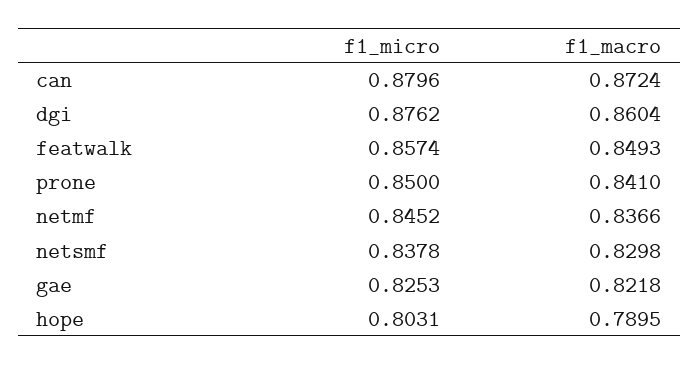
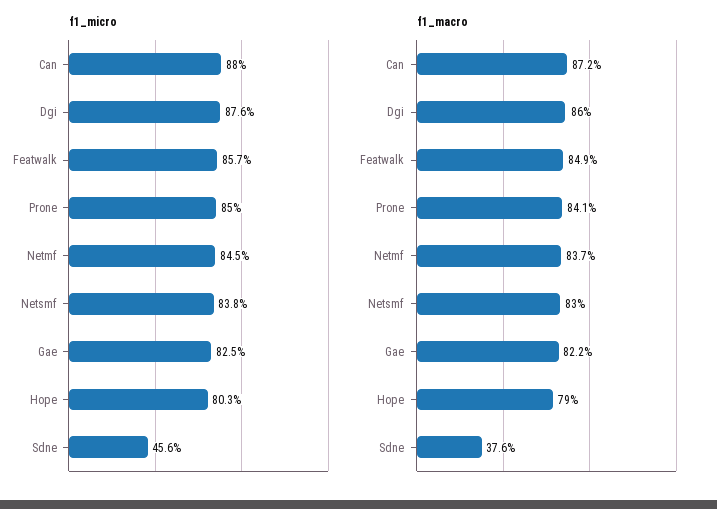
  {
    "f1_micro": {
      "can": 0.8796,
      "dgi": 0.8762,
      "featwalk": 0.8574,
      "prone": 0.85,
      "netmf": 0.8452,
      "netsmf": 0.8378,
      "gae": 0.8253,
-     "hope": 0.8031
+     "hope": 0.8031,
+     "Sdne": 0.456
    },
    "f1_macro": {
      "can": 0.8724,
      "dgi": 0.8604,
      "featwalk": 0.8493,
      "prone": 0.841,
      "netmf": 0.8366,
      "netsmf": 0.8298,
      "gae": 0.8218,
-     "hope": 0.7895
+     "hope": 0.7895,
+     "Sdne": 0.376
    }
  }

